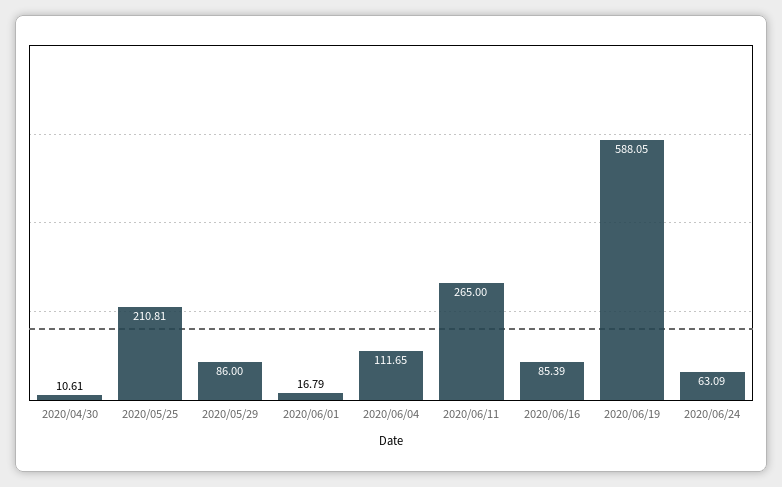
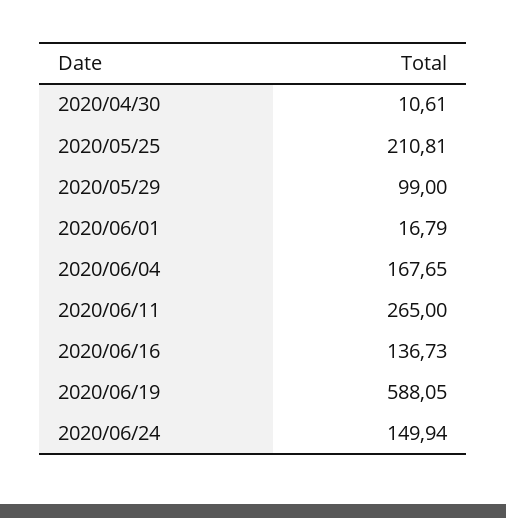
  {
    "2020/04/30": 10.61,
    "2020/05/25": 210.81,
-   "2020/05/29": 86,
+   "2020/05/29": 99,
    "2020/06/01": 16.79,
-   "2020/06/04": 111.65,
+   "2020/06/04": 167.65,
    "2020/06/11": 265,
-   "2020/06/16": 85.39,
+   "2020/06/16": 136.73,
    "2020/06/19": 588.05,
-   "2020/06/24": 63.09
+   "2020/06/24": 149.94
  }

